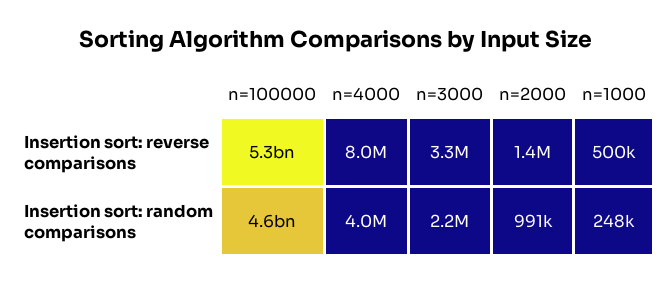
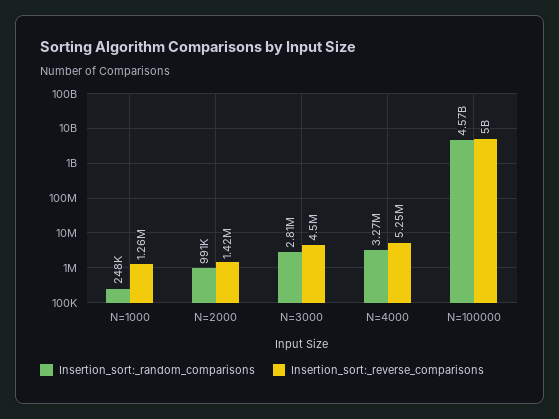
  {
    "Insertion sort: reverse comparisons": {
-     "n=100000": 5300000000,
+     "n=100000": 5000000000,
-     "n=4000": 8000000,
+     "n=4000": 5250000,
-     "n=3000": 3300000,
+     "n=3000": 4500000,
      "n=2000": 1420000,
-     "n=1000": 500000
+     "n=1000": 1260000
    },
    "Insertion sort: random comparisons": {
      "n=100000": 4570000000,
-     "n=4000": 4000000,
+     "n=4000": 3270000,
-     "n=3000": 2200000,
+     "n=3000": 2810000,
      "n=2000": 991000,
      "n=1000": 248000
    }
  }

